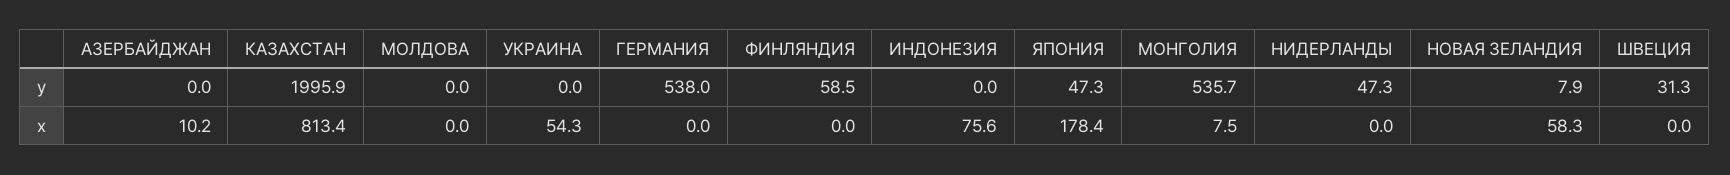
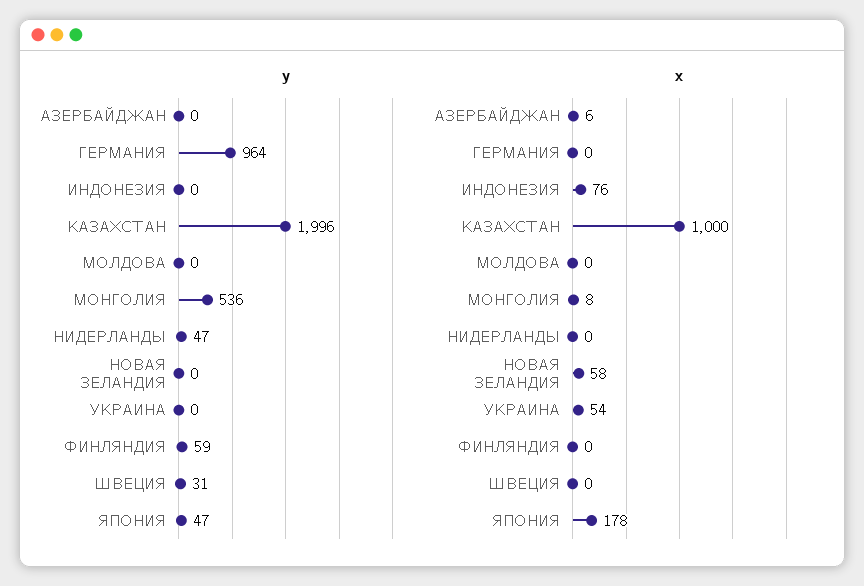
  {
    "y": {
      "АЗЕРБАЙДЖАН": 0,
      "КАЗАХСТАН": 1995.9,
      "МОЛДОВА": 0,
      "УКРАИНА": 0,
-     "ГЕРМАНИЯ": 538,
+     "ГЕРМАНИЯ": 964,
      "ФИНЛЯНДИЯ": 58.5,
      "ИНДОНЕЗИЯ": 0,
      "ЯПОНИЯ": 47.3,
      "МОНГОЛИЯ": 535.7,
      "НИДЕРЛАНДЫ": 47.3,
-     "НОВАЯ ЗЕЛАНДИЯ": 7.9,
+     "НОВАЯ ЗЕЛАНДИЯ": 0,
      "ШВЕЦИЯ": 31.3
    },
    "x": {
-     "АЗЕРБАЙДЖАН": 10.2,
+     "АЗЕРБАЙДЖАН": 6,
-     "КАЗАХСТАН": 813.4,
+     "КАЗАХСТАН": 1000,
      "МОЛДОВА": 0,
      "УКРАИНА": 54.3,
      "ГЕРМАНИЯ": 0,
      "ФИНЛЯНДИЯ": 0,
      "ИНДОНЕЗИЯ": 75.6,
      "ЯПОНИЯ": 178.4,
      "МОНГОЛИЯ": 7.5,
      "НИДЕРЛАНДЫ": 0,
      "НОВАЯ ЗЕЛАНДИЯ": 58.3,
      "ШВЕЦИЯ": 0
    }
  }

